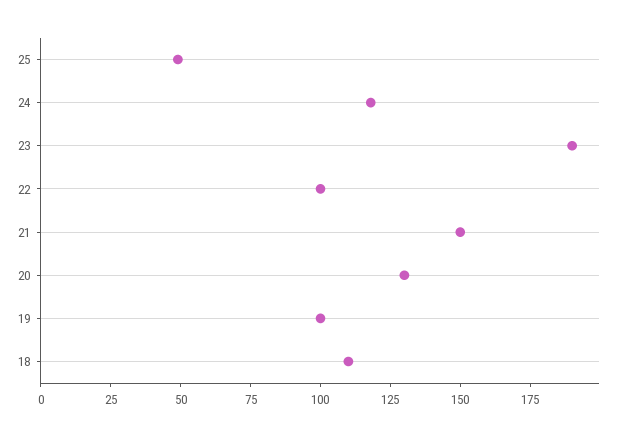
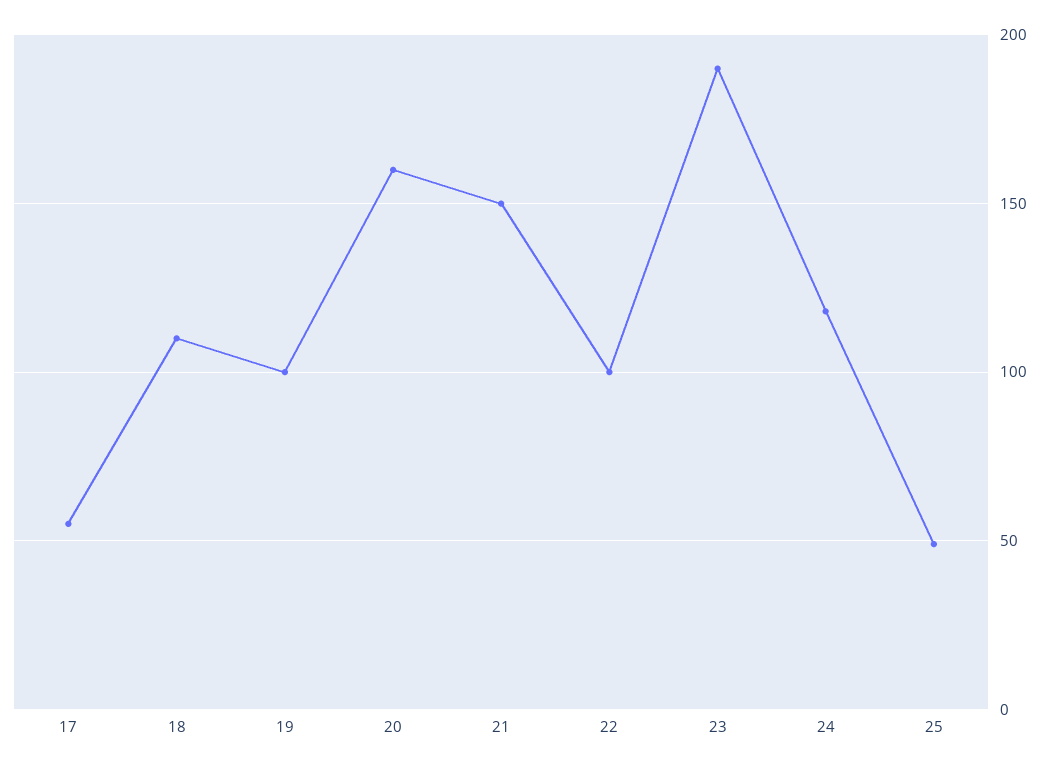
  {
    "25": 50,
    "24": 120,
    "23": 190,
    "22": 100,
    "21": 150,
-   "20": 130,
+   "20": 160,
    "19": 100,
-   "18": 110
+   "18": 110,
+   "17": 55
  }

